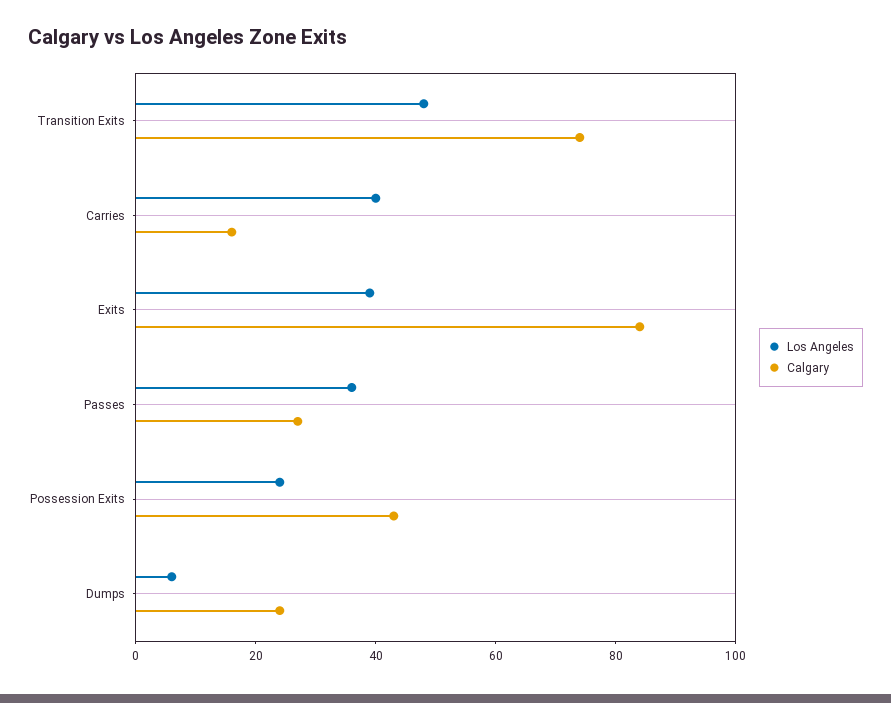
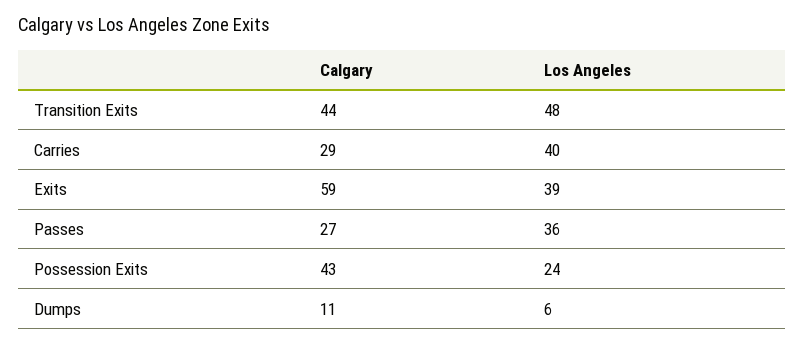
  {
    "Los Angeles": {
      "Transition Exits": 48,
      "Carries": 40,
      "Exits": 39,
      "Passes": 36,
      "Possession Exits": 24,
      "Dumps": 6
    },
    "Calgary": {
-     "Transition Exits": 75,
+     "Transition Exits": 44,
-     "Carries": 15,
+     "Carries": 29,
-     "Exits": 85,
+     "Exits": 59,
      "Passes": 27,
      "Possession Exits": 43,
-     "Dumps": 25
+     "Dumps": 11
    }
  }

